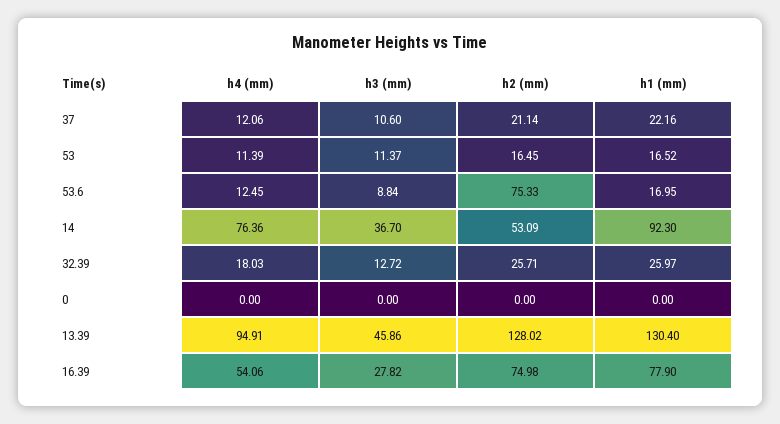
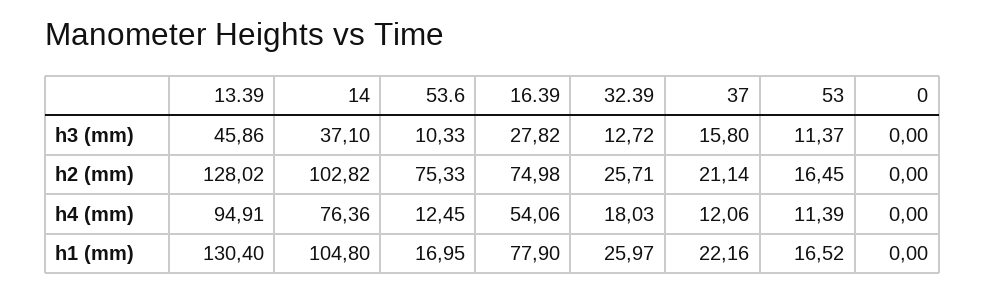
  {
    "h4 (mm)": {
      "37": 12.06,
      "53": 11.39,
      "53.6": 12.45,
      "14": 76.36,
      "32.39": 18.03,
      "0": 0,
      "13.39": 94.91,
      "16.39": 54.06
    },
    "h3 (mm)": {
-     "37": 10.6,
+     "37": 15.8,
      "53": 11.37,
-     "53.6": 8.84,
+     "53.6": 10.33,
-     "14": 36.7,
+     "14": 37.1,
      "32.39": 12.72,
      "0": 0,
      "13.39": 45.86,
      "16.39": 27.82
    },
    "h2 (mm)": {
      "37": 21.14,
      "53": 16.45,
      "53.6": 75.33,
-     "14": 53.09,
+     "14": 102.82,
      "32.39": 25.71,
      "0": 0,
      "13.39": 128.02,
      "16.39": 74.98
    },
    "h1 (mm)": {
      "37": 22.16,
      "53": 16.52,
      "53.6": 16.95,
-     "14": 92.3,
+     "14": 104.8,
      "32.39": 25.97,
      "0": 0,
      "13.39": 130.4,
      "16.39": 77.9
    }
  }

